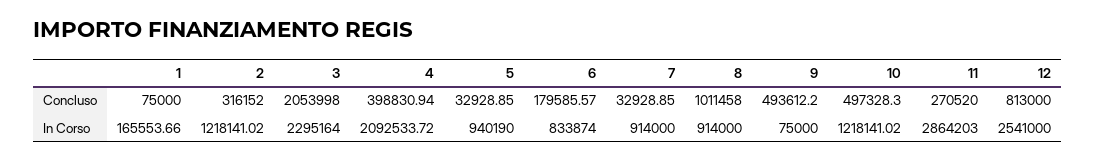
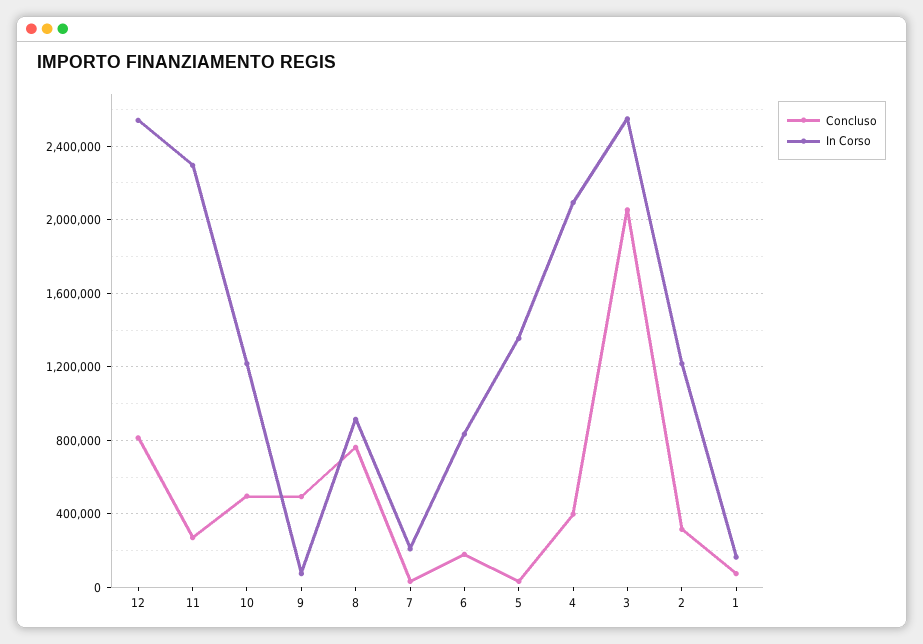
  {
    "Concluso": {
      "1": 75000,
      "2": 316152,
      "3": 2053998,
      "4": 398830.94,
      "5": 32928.85,
      "6": 179585.57,
      "7": 32928.85,
-     "8": 1011458,
+     "8": 750000,
      "9": 493612.2,
      "10": 497328.3,
      "11": 270520,
      "12": 813000
    },
    "In Corso": {
      "1": 165553.66,
      "2": 1218141.02,
-     "3": 2295164,
+     "3": 2550000,
      "4": 2092533.72,
-     "5": 940190,
+     "5": 1350000,
      "6": 833874,
-     "7": 914000,
+     "7": 200000,
      "8": 914000,
      "9": 75000,
      "10": 1218141.02,
-     "11": 2864203,
+     "11": 2300000,
      "12": 2541000
    }
  }

